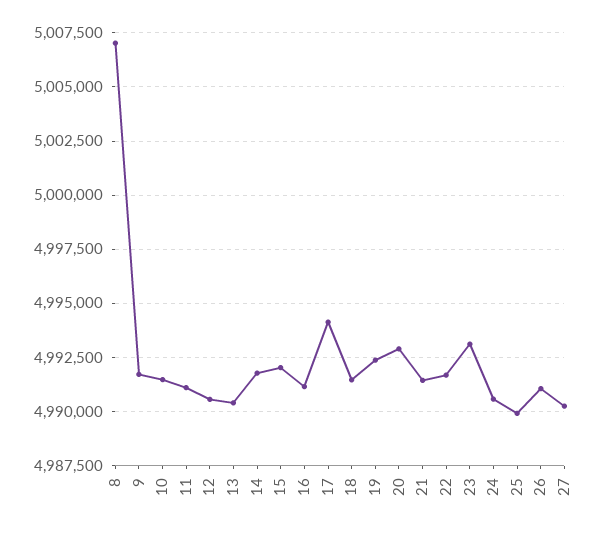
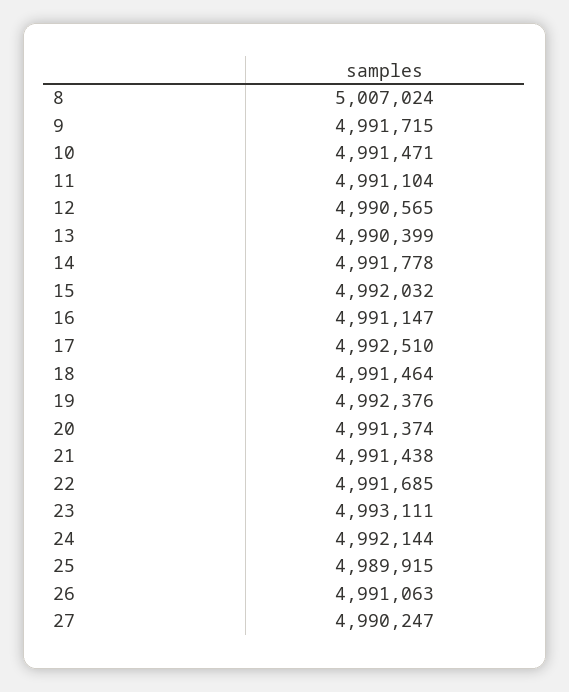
  {
    "8": 5007024,
    "9": 4991715,
    "10": 4991471,
    "11": 4991104,
    "12": 4990565,
    "13": 4990399,
    "14": 4991778,
    "15": 4992032,
    "16": 4991147,
-   "17": 4994000,
+   "17": 4992510,
    "18": 4991464,
    "19": 4992376,
-   "20": 4993000,
+   "20": 4991374,
    "21": 4991438,
    "22": 4991685,
    "23": 4993111,
-   "24": 4990500,
+   "24": 4992144,
    "25": 4989915,
    "26": 4991063,
    "27": 4990247
  }

